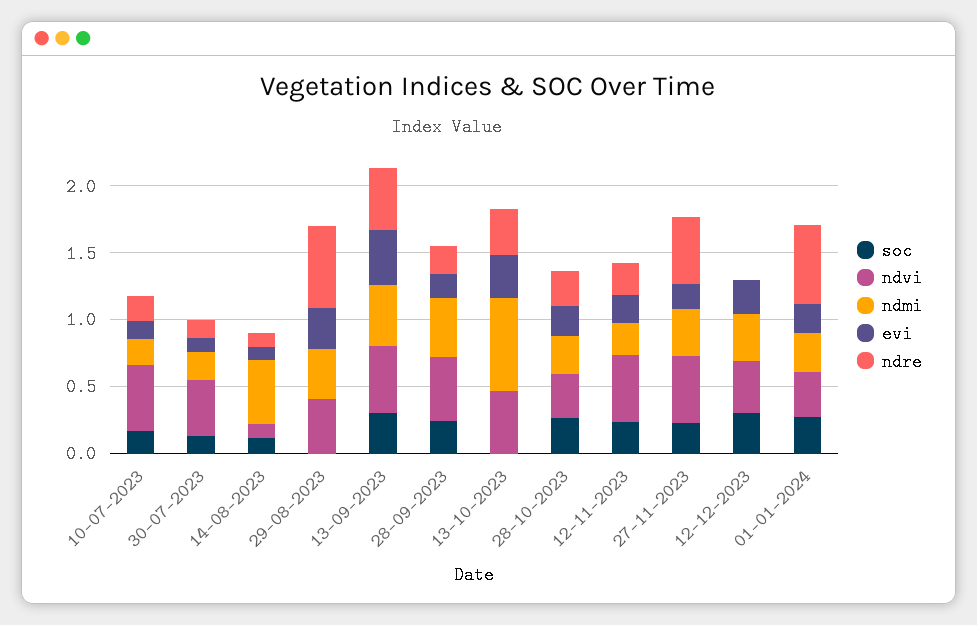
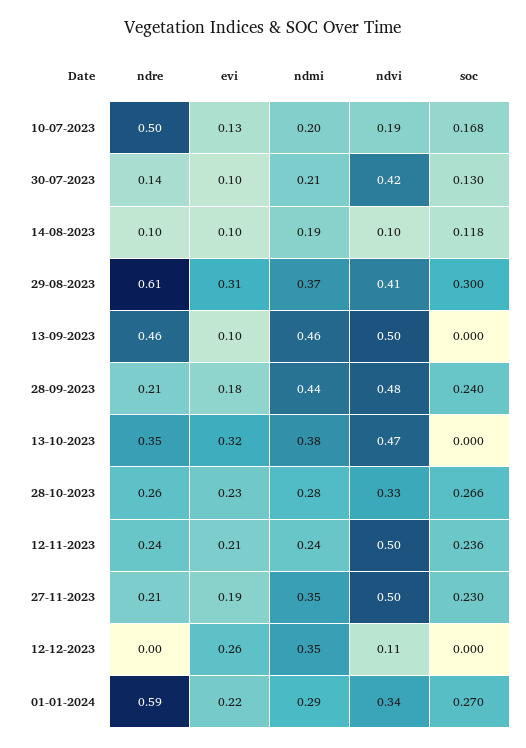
  {
    "soc": {
      "10-07-2023": 0.168,
      "30-07-2023": 0.13,
      "14-08-2023": 0.118,
-     "29-08-2023": 0,
+     "29-08-2023": 0.3,
-     "13-09-2023": 0.3,
+     "13-09-2023": 0,
      "28-09-2023": 0.24,
      "13-10-2023": 0,
      "28-10-2023": 0.266,
      "12-11-2023": 0.236,
      "27-11-2023": 0.23,
-     "12-12-2023": 0.3,
+     "12-12-2023": 0,
      "01-01-2024": 0.27
    },
    "ndvi": {
-     "10-07-2023": 0.5,
+     "10-07-2023": 0.19,
      "30-07-2023": 0.42,
      "14-08-2023": 0.1,
      "29-08-2023": 0.41,
      "13-09-2023": 0.5,
      "28-09-2023": 0.48,
      "13-10-2023": 0.47,
      "28-10-2023": 0.33,
      "12-11-2023": 0.5,
      "27-11-2023": 0.5,
-     "12-12-2023": 0.4,
+     "12-12-2023": 0.11,
      "01-01-2024": 0.34
    },
    "ndmi": {
      "10-07-2023": 0.2,
      "30-07-2023": 0.21,
-     "14-08-2023": 0.5,
+     "14-08-2023": 0.19,
      "29-08-2023": 0.37,
      "13-09-2023": 0.46,
      "28-09-2023": 0.44,
-     "13-10-2023": 0.7,
+     "13-10-2023": 0.38,
      "28-10-2023": 0.28,
      "12-11-2023": 0.24,
      "27-11-2023": 0.35,
      "12-12-2023": 0.35,
      "01-01-2024": 0.29
    },
    "evi": {
      "10-07-2023": 0.13,
      "30-07-2023": 0.1,
      "14-08-2023": 0.1,
      "29-08-2023": 0.31,
-     "13-09-2023": 0.4,
+     "13-09-2023": 0.1,
      "28-09-2023": 0.18,
      "13-10-2023": 0.32,
      "28-10-2023": 0.23,
      "12-11-2023": 0.21,
      "27-11-2023": 0.19,
      "12-12-2023": 0.26,
      "01-01-2024": 0.22
    },
    "ndre": {
-     "10-07-2023": 0.2,
+     "10-07-2023": 0.5,
      "30-07-2023": 0.14,
      "14-08-2023": 0.1,
      "29-08-2023": 0.61,
      "13-09-2023": 0.46,
      "28-09-2023": 0.21,
      "13-10-2023": 0.35,
      "28-10-2023": 0.26,
      "12-11-2023": 0.24,
-     "27-11-2023": 0.5,
+     "27-11-2023": 0.21,
      "12-12-2023": 0,
      "01-01-2024": 0.59
    }
  }

